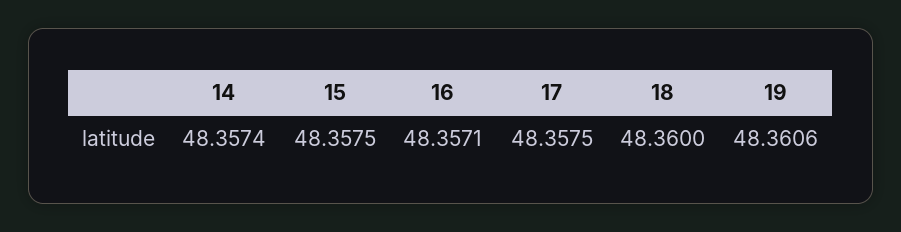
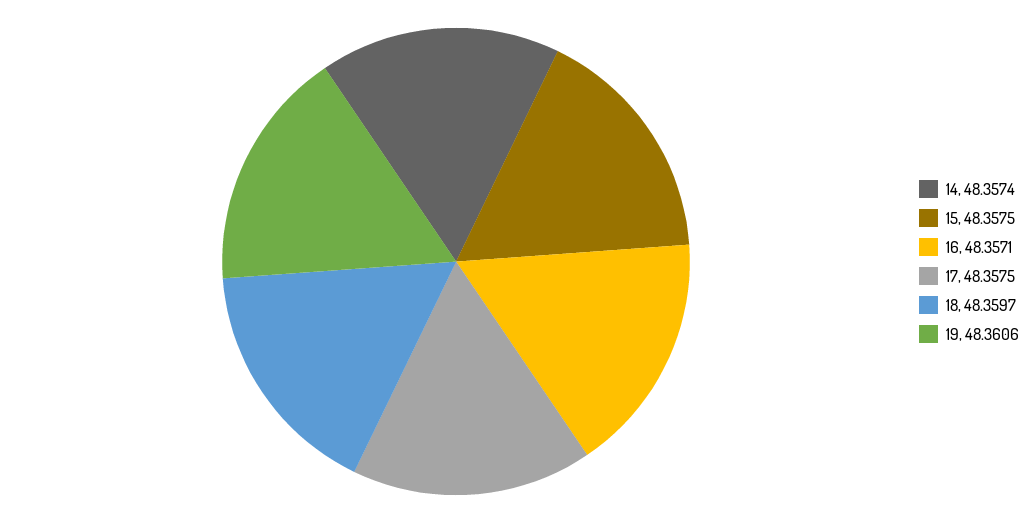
  {
    "14": 48.3574,
    "15": 48.3575,
    "16": 48.3571,
    "17": 48.3575,
-   "18": 48.36,
+   "18": 48.3597,
    "19": 48.3606
  }

